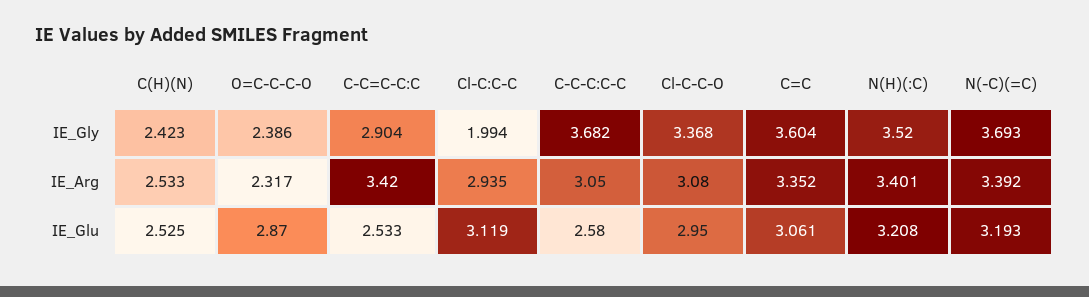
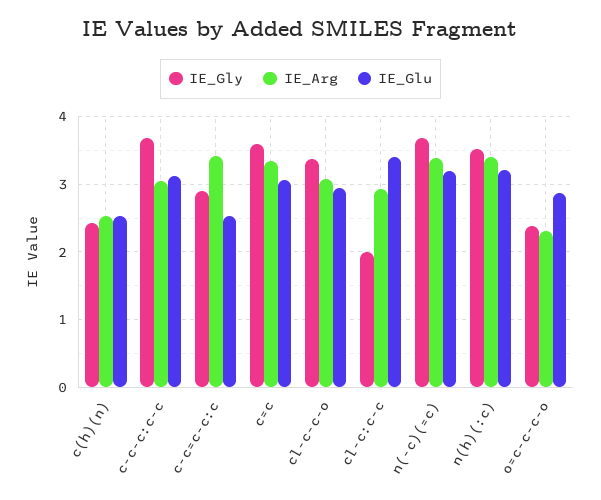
  {
    "IE_Gly": {
      "C(H)(N)": 2.423,
      "O=C-C-C-O": 2.386,
      "C-C=C-C:C": 2.904,
      "Cl-C:C-C": 1.994,
      "C-C-C:C-C": 3.682,
      "Cl-C-C-O": 3.368,
      "C=C": 3.604,
      "N(H)(:C)": 3.52,
      "N(-C)(=C)": 3.693
    },
    "IE_Arg": {
      "C(H)(N)": 2.533,
      "O=C-C-C-O": 2.317,
      "C-C=C-C:C": 3.42,
      "Cl-C:C-C": 2.935,
      "C-C-C:C-C": 3.05,
      "Cl-C-C-O": 3.08,
      "C=C": 3.352,
      "N(H)(:C)": 3.401,
      "N(-C)(=C)": 3.392
    },
    "IE_Glu": {
      "C(H)(N)": 2.525,
      "O=C-C-C-O": 2.87,
      "C-C=C-C:C": 2.533,
-     "Cl-C:C-C": 3.119,
+     "Cl-C:C-C": 3.4,
-     "C-C-C:C-C": 2.58,
+     "C-C-C:C-C": 3.1,
      "Cl-C-C-O": 2.95,
      "C=C": 3.061,
      "N(H)(:C)": 3.208,
      "N(-C)(=C)": 3.193
    }
  }

